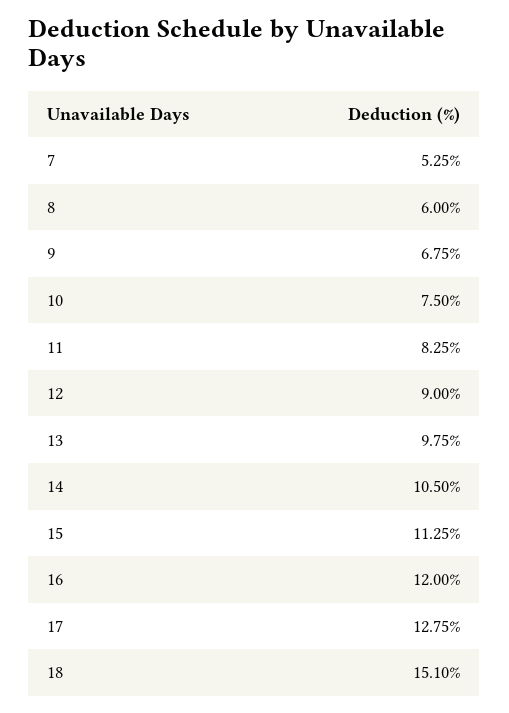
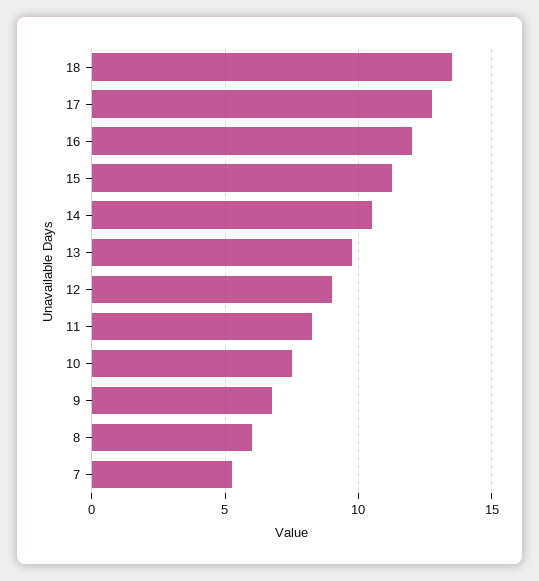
  {
    "7": 5.25,
    "8": 6,
    "9": 6.75,
    "10": 7.5,
    "11": 8.25,
    "12": 9,
    "13": 9.75,
    "14": 10.5,
    "15": 11.25,
    "16": 12,
    "17": 12.75,
-   "18": 15.1
+   "18": 13.5
  }

